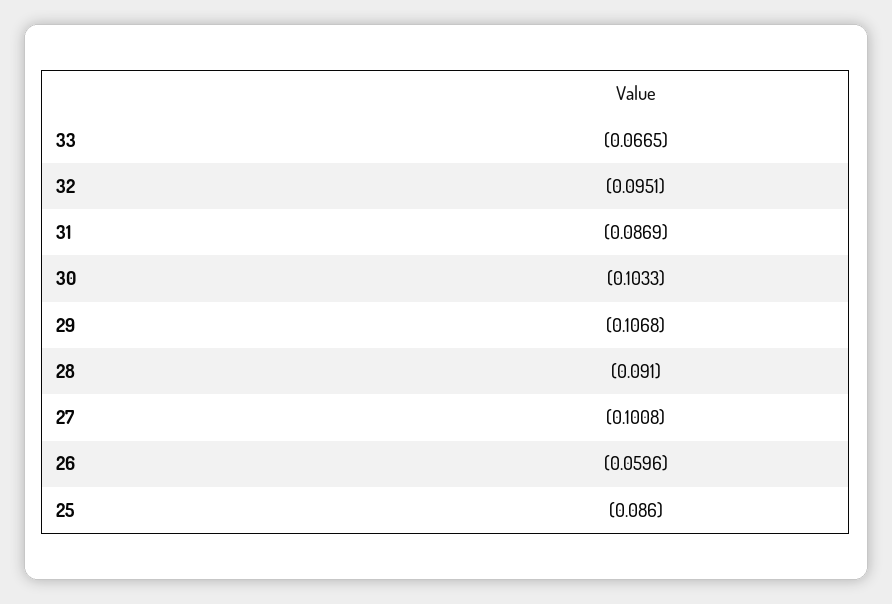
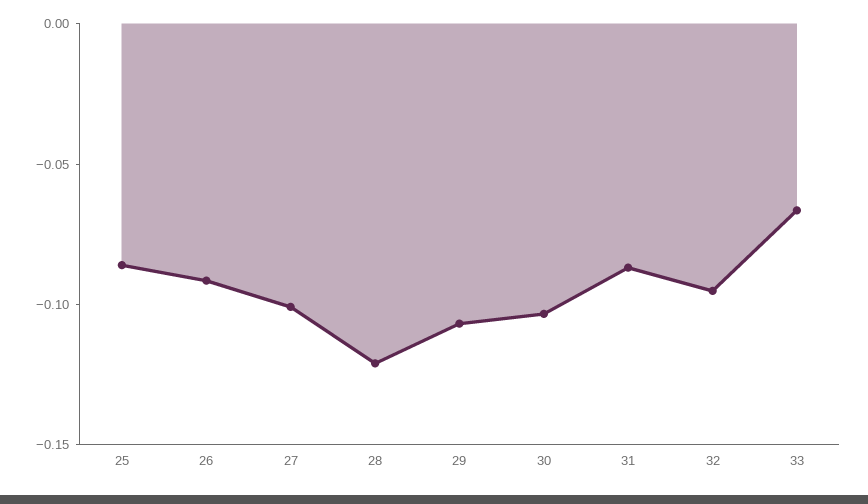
  {
    "33": -0.0665,
    "32": -0.0951,
    "31": -0.0869,
    "30": -0.1033,
    "29": -0.1068,
-   "28": -0.091,
+   "28": -0.12,
    "27": -0.1008,
-   "26": -0.0596,
+   "26": -0.09,
    "25": -0.086
  }

